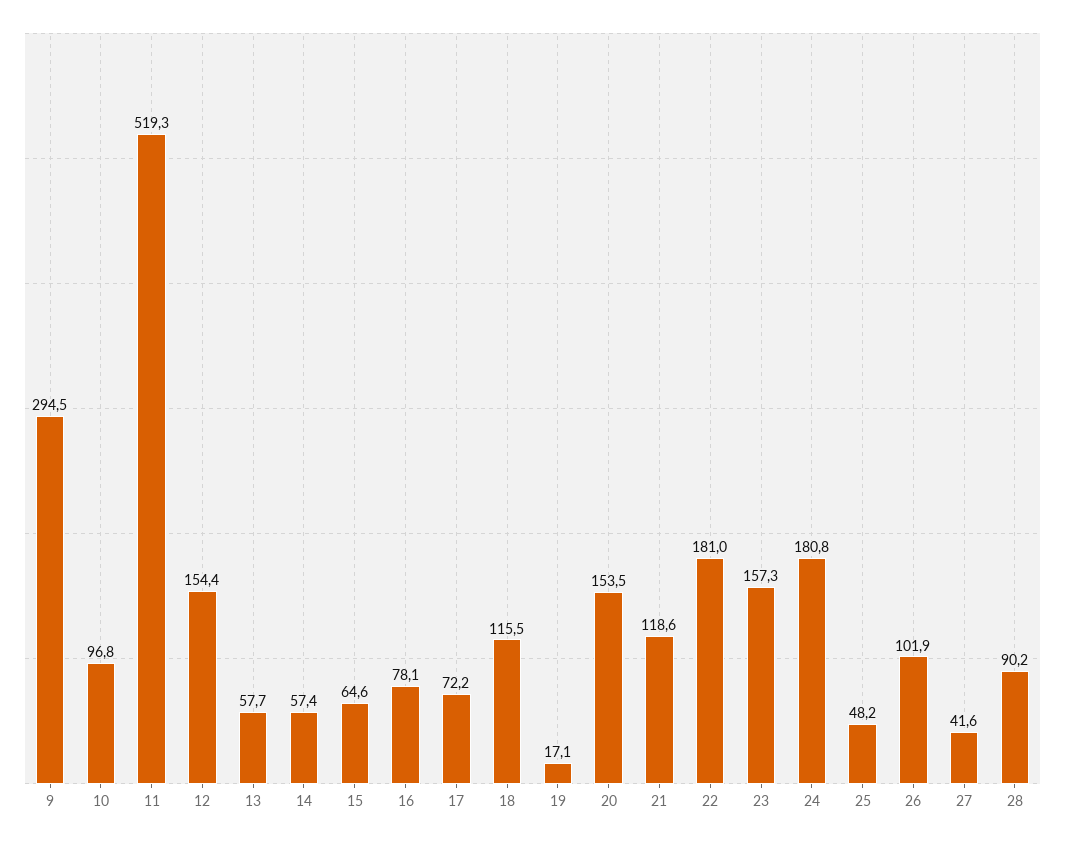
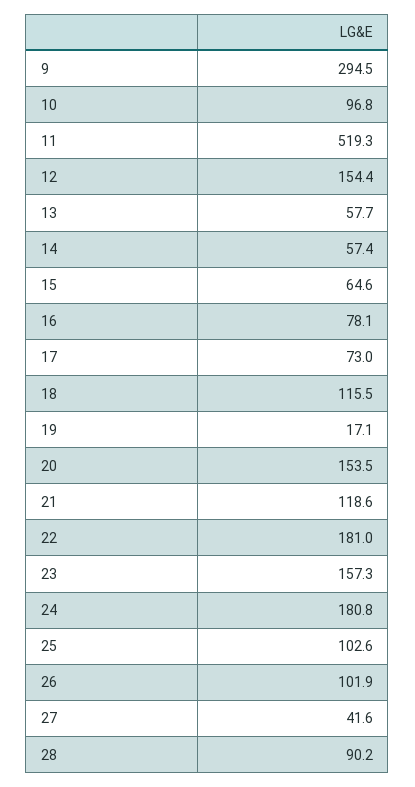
  {
    "9": 294.5,
    "10": 96.8,
    "11": 519.3,
    "12": 154.4,
    "13": 57.7,
    "14": 57.4,
    "15": 64.6,
    "16": 78.1,
-   "17": 72.2,
+   "17": 73,
    "18": 115.5,
    "19": 17.1,
    "20": 153.5,
    "21": 118.6,
    "22": 181,
    "23": 157.3,
    "24": 180.8,
-   "25": 48.2,
+   "25": 102.6,
    "26": 101.9,
    "27": 41.6,
    "28": 90.2
  }

